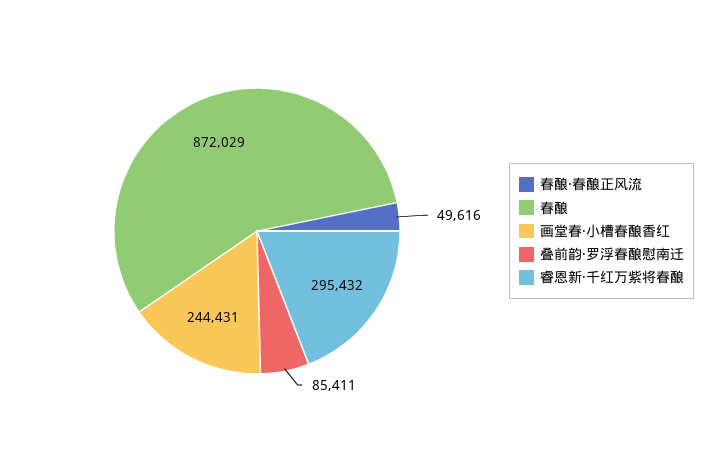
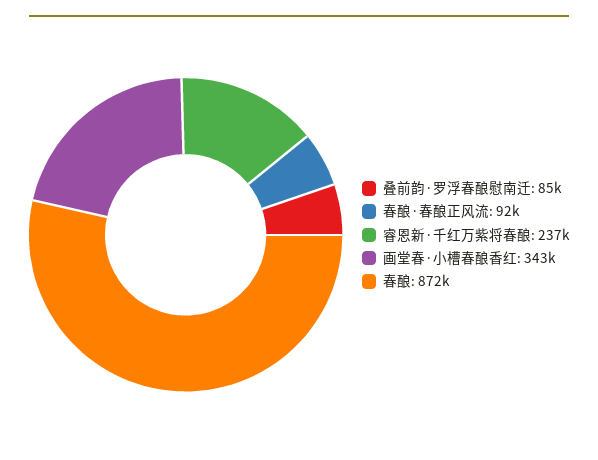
  {
-   "春酿·春酿正风流": 49616,
+   "春酿·春酿正风流": 92000,
    "春酿": 872029,
-   "画堂春·小槽春酿香红": 244431,
+   "画堂春·小槽春酿香红": 343000,
    "叠前韵·罗浮春酿慰南迁": 85411,
-   "睿恩新·千红万紫将春酿": 295432
+   "睿恩新·千红万紫将春酿": 237000
  }

